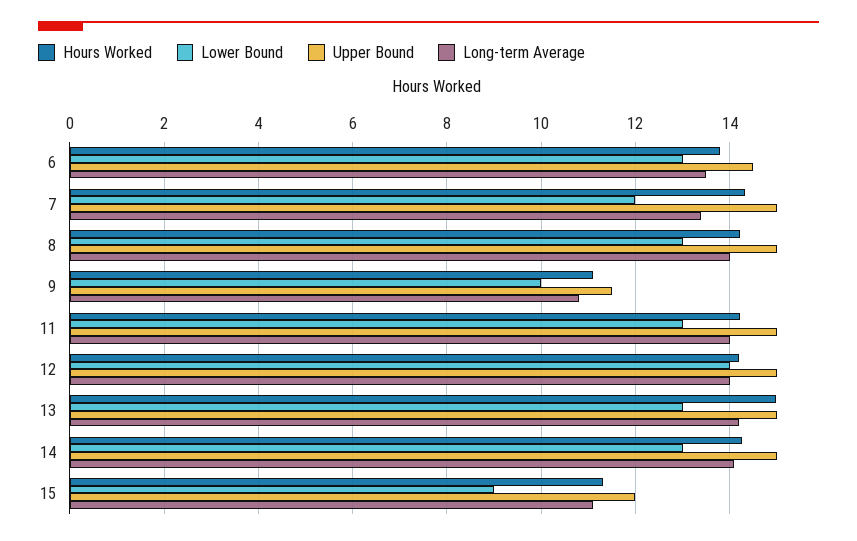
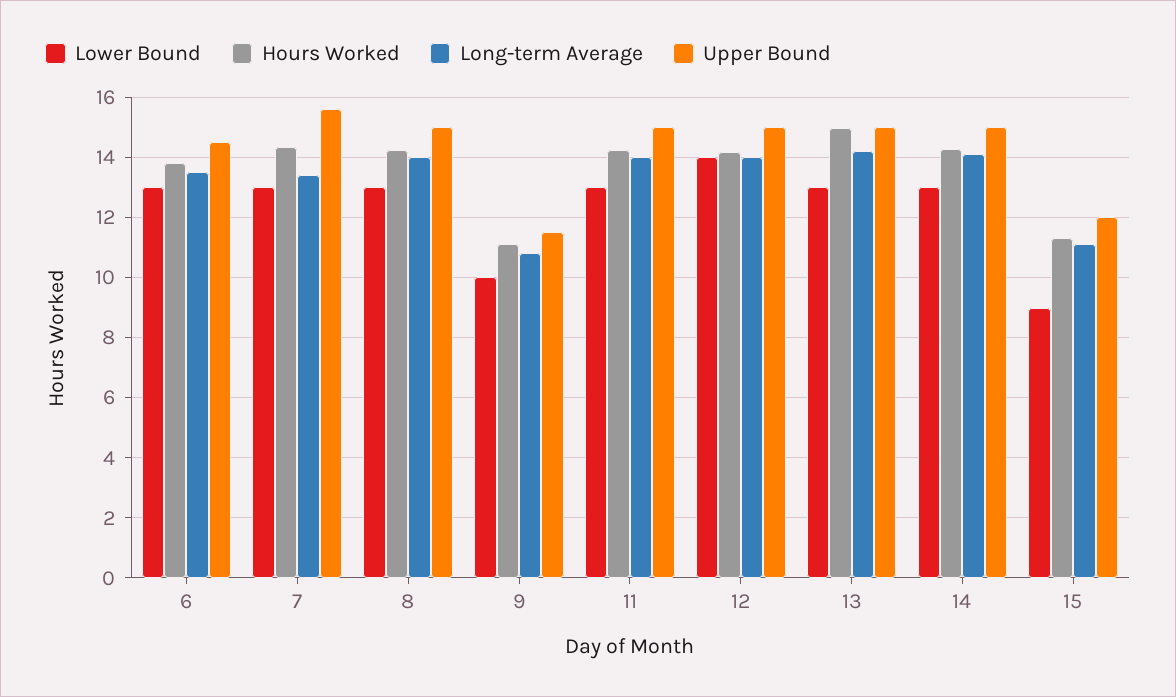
  {
    "Hours Worked": {
      "6": 13.8,
      "7": 14.4,
      "8": 14.2,
      "9": 11.2,
      "11": 14.2,
      "12": 14.2,
      "13": 15,
      "14": 14.2,
      "15": 11.4
    },
    "Lower Bound": {
      "6": 13,
-     "7": 12,
+     "7": 13,
      "8": 13,
      "9": 10,
      "11": 13,
      "12": 14,
      "13": 13,
      "14": 13,
      "15": 9
    },
    "Upper Bound": {
      "6": 14.6,
-     "7": 15,
+     "7": 15.6,
      "8": 15,
      "9": 11.6,
      "11": 15,
      "12": 15,
      "13": 15,
      "14": 15,
      "15": 12
    },
    "Long-term Average": {
      "6": 13.6,
      "7": 13.4,
      "8": 14,
      "9": 10.8,
      "11": 14,
      "12": 14,
      "13": 14.2,
      "14": 14.2,
      "15": 11.2
    }
  }

